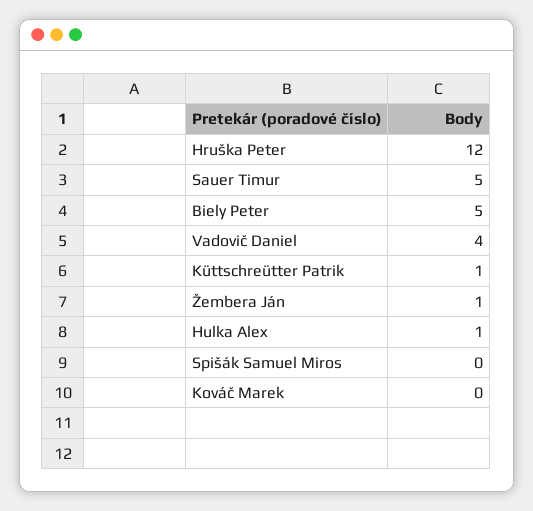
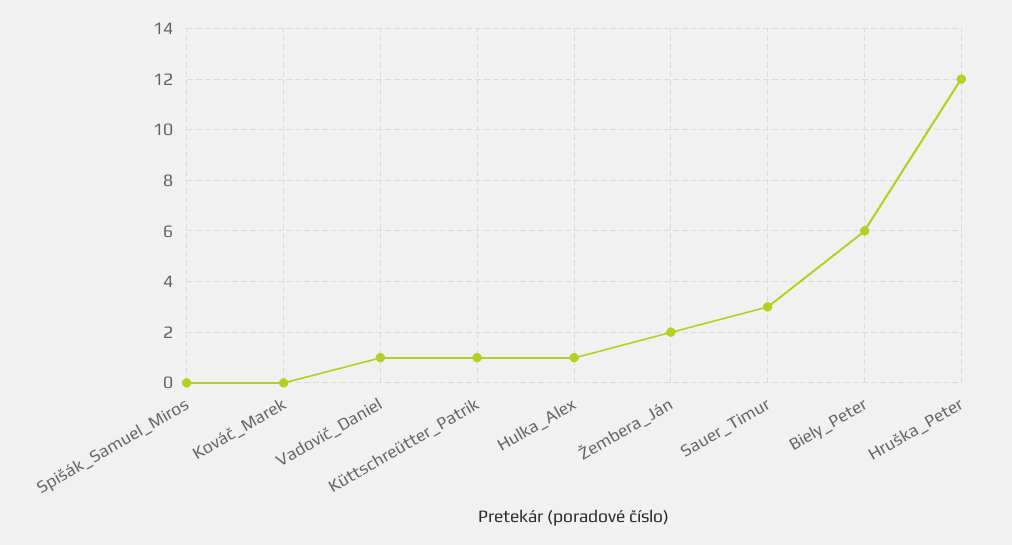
  {
    "Hruška Peter": 12,
-   "Sauer Timur": 5,
+   "Sauer Timur": 3,
-   "Biely Peter": 5,
+   "Biely Peter": 6,
-   "Vadovič Daniel": 4,
+   "Vadovič Daniel": 1,
    "Küttschreütter Patrik": 1,
-   "Žembera Ján": 1,
+   "Žembera Ján": 2,
    "Hulka Alex": 1,
    "Spišák Samuel Miros": 0,
    "Kováč Marek": 0
  }

